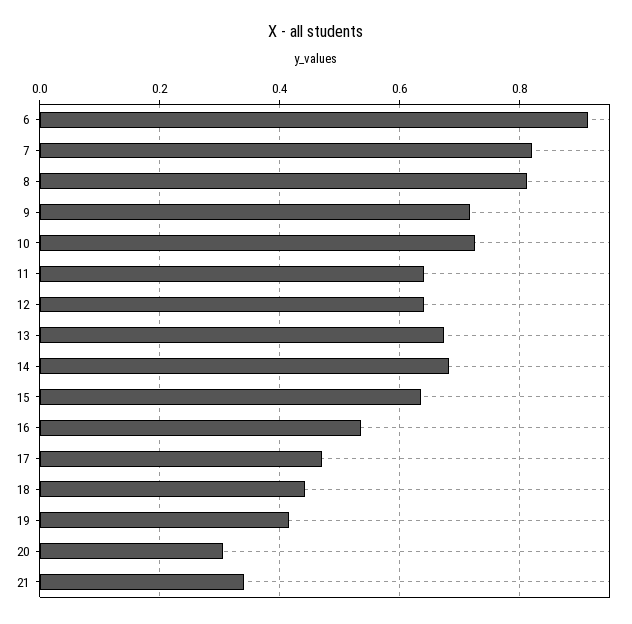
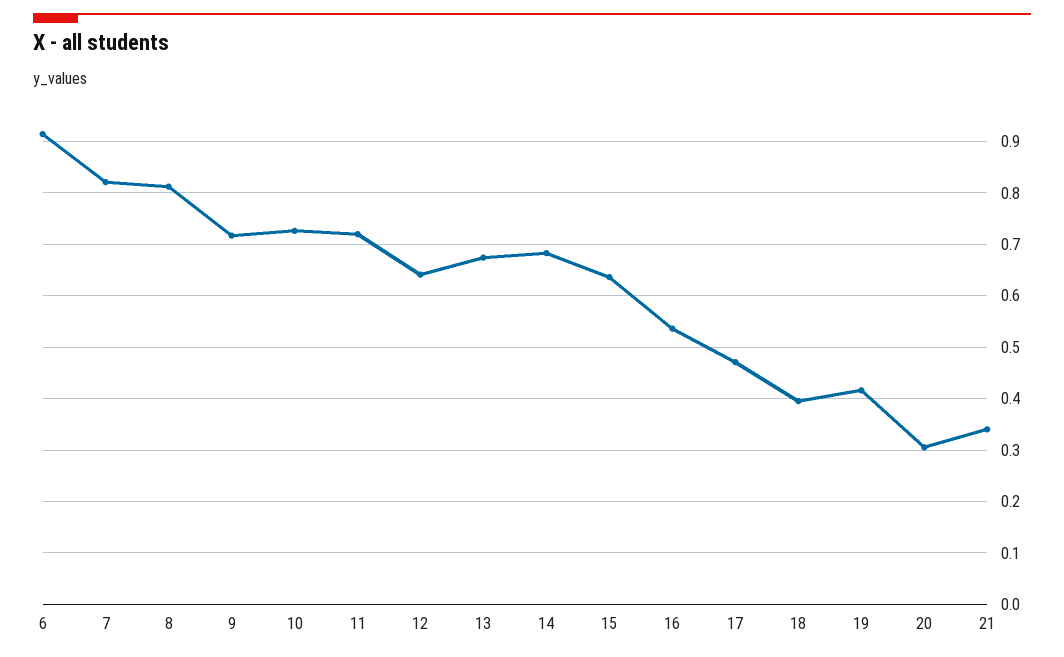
  {
    "6": 0.92,
    "7": 0.82,
    "8": 0.82,
    "9": 0.72,
    "10": 0.72,
-   "11": 0.64,
+   "11": 0.72,
    "12": 0.64,
    "13": 0.68,
    "14": 0.68,
    "15": 0.64,
    "16": 0.54,
    "17": 0.48,
-   "18": 0.44,
+   "18": 0.4,
    "19": 0.42,
    "20": 0.3,
    "21": 0.34
  }

